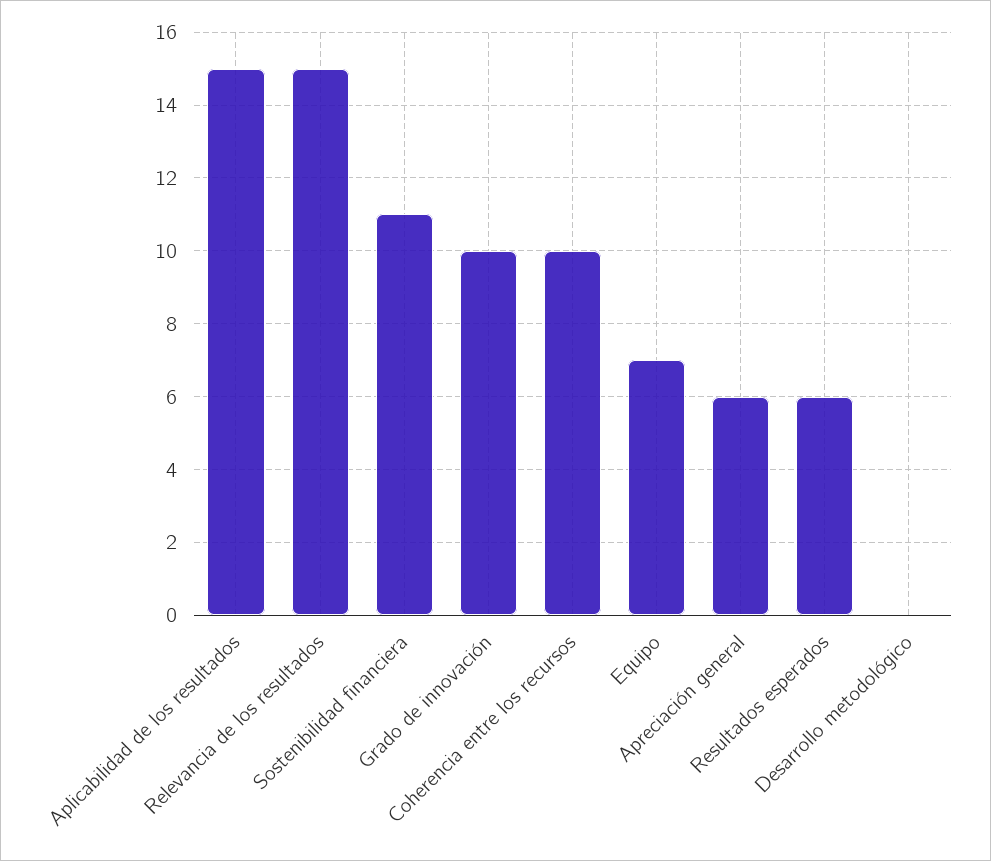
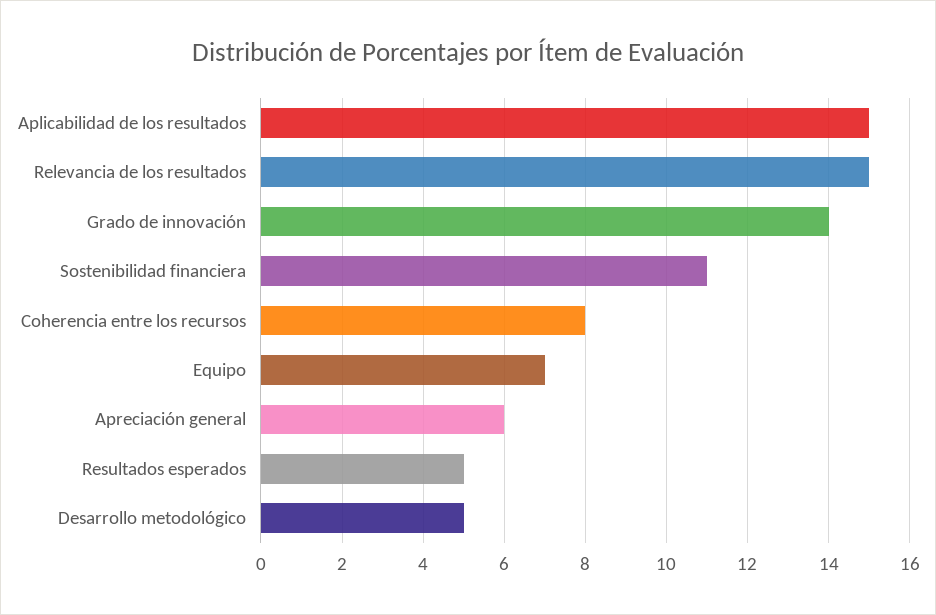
  {
    "Aplicabilidad de los resultados": 15,
    "Relevancia de los resultados": 15,
    "Sostenibilidad financiera": 11,
-   "Grado de innovación": 10,
+   "Grado de innovación": 14,
-   "Coherencia entre los recursos": 10,
+   "Coherencia entre los recursos": 8,
    "Equipo": 7,
    "Apreciación general": 6,
-   "Resultados esperados": 6,
+   "Resultados esperados": 5,
-   "Desarrollo metodológico": 0
+   "Desarrollo metodológico": 5
  }

